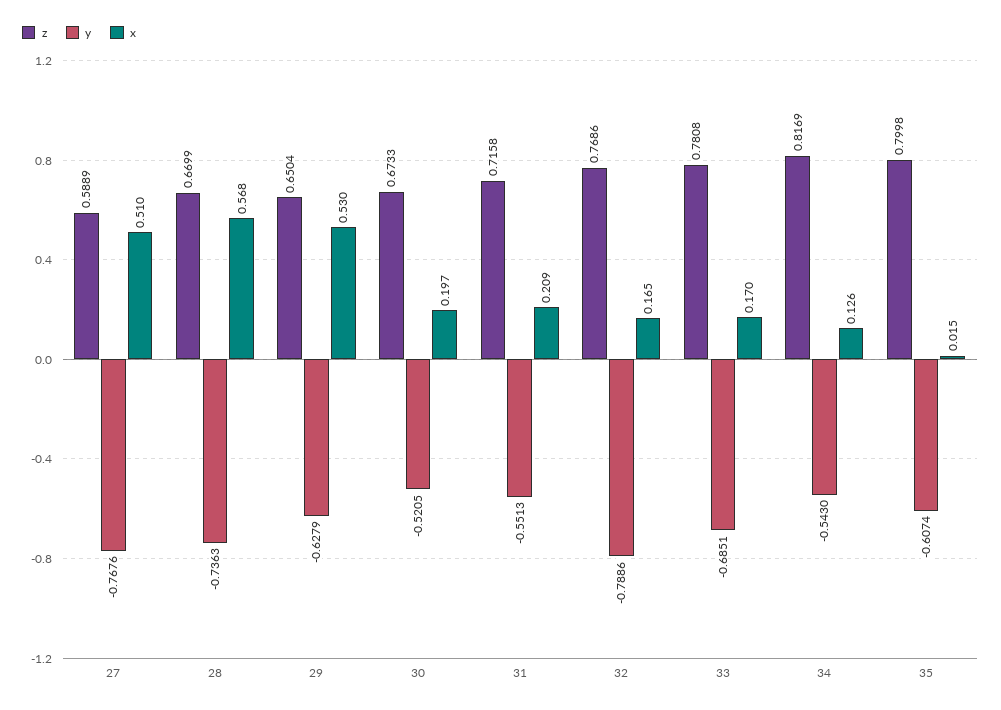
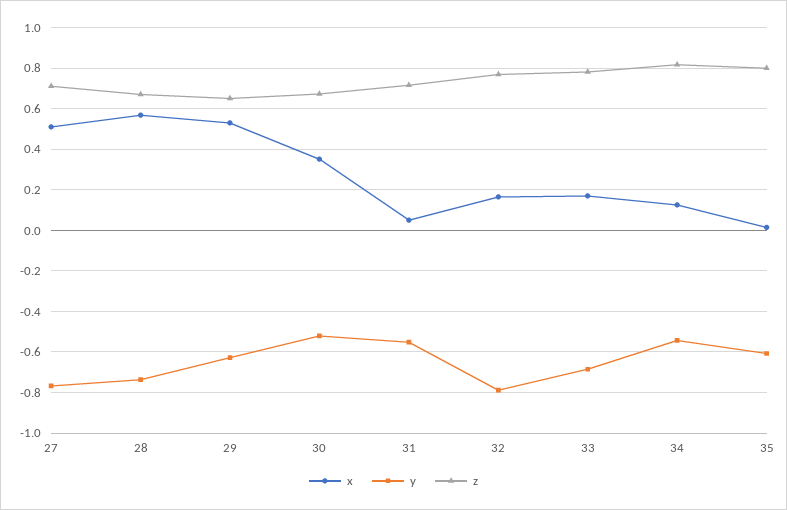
  {
    "z": {
-     "27": 0.5889,
+     "27": 0.7,
      "28": 0.6699,
      "29": 0.6504,
      "30": 0.6733,
      "31": 0.7158,
      "32": 0.7686,
      "33": 0.7808,
      "34": 0.8169,
      "35": 0.7998
    },
    "y": {
      "27": -0.7676,
      "28": -0.7363,
      "29": -0.6279,
      "30": -0.5205,
      "31": -0.5513,
      "32": -0.7886,
      "33": -0.6851,
      "34": -0.543,
      "35": -0.6074
    },
    "x": {
      "27": 0.51,
      "28": 0.568,
      "29": 0.53,
-     "30": 0.197,
+     "30": 0.35,
-     "31": 0.209,
+     "31": 0.05,
      "32": 0.165,
      "33": 0.17,
      "34": 0.126,
      "35": 0.015
    }
  }

